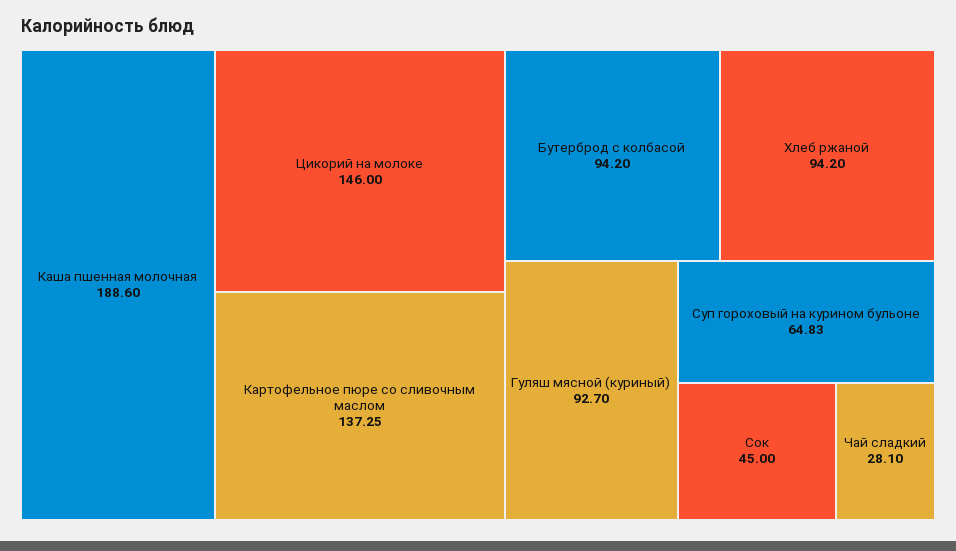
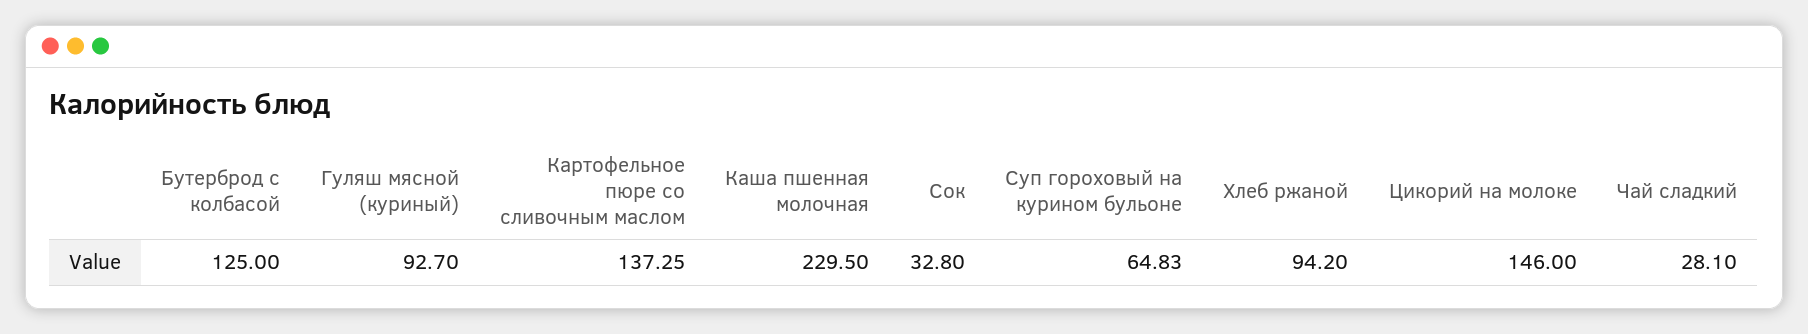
  {
-   "Каша пшенная молочная": 188.6,
+   "Каша пшенная молочная": 229.5,
    "Цикорий на молоке": 146,
    "Картофельное пюре со сливочным маслом": 137.25,
-   "Бутерброд с колбасой": 94.2,
+   "Бутерброд с колбасой": 125,
    "Хлеб ржаной": 94.2,
    "Гуляш мясной (куриный)": 92.7,
    "Суп гороховый на курином бульоне": 64.83,
-   "Сок": 45,
+   "Сок": 32.8,
    "Чай сладкий": 28.1
  }

